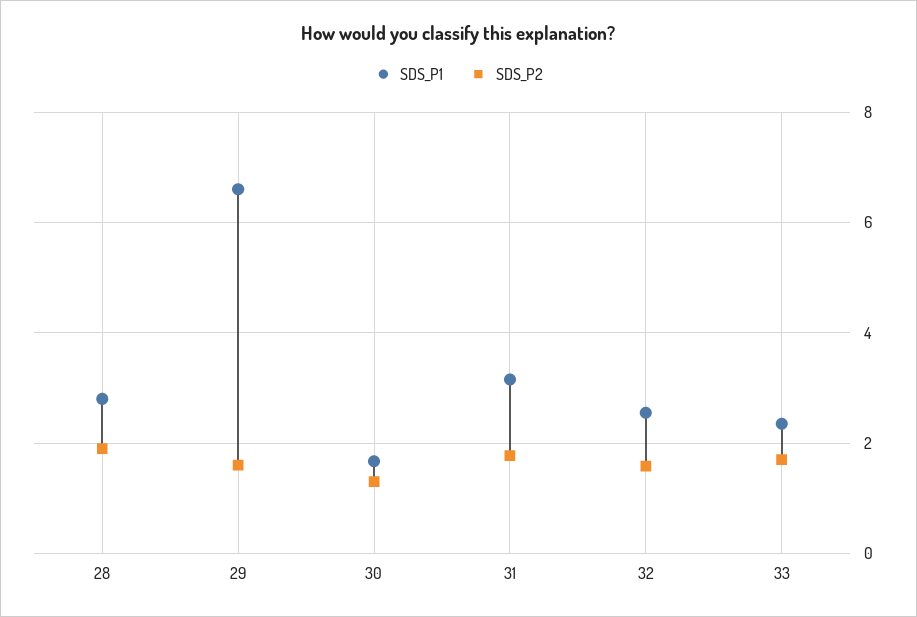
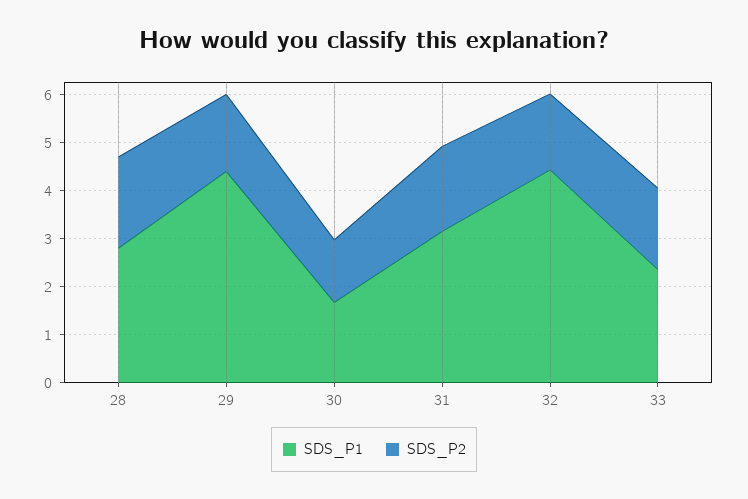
  {
    "SDS_P1": {
      "28": 2.8,
-     "29": 6.6,
+     "29": 4.4,
      "30": 1.6,
      "31": 3.2,
-     "32": 2.6,
+     "32": 4.4,
      "33": 2.4
    },
    "SDS_P2": {
      "28": 2,
      "29": 1.6,
      "30": 1.4,
      "31": 1.8,
      "32": 1.6,
      "33": 1.8
    }
  }

